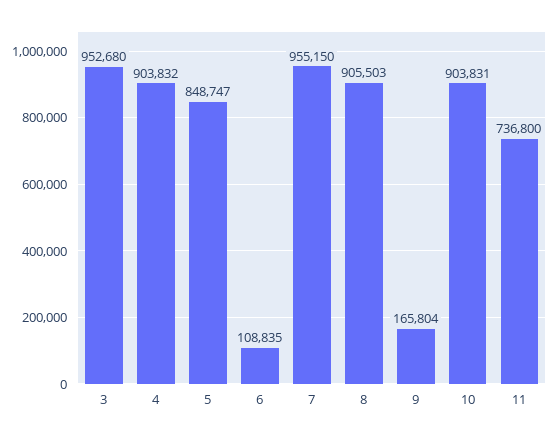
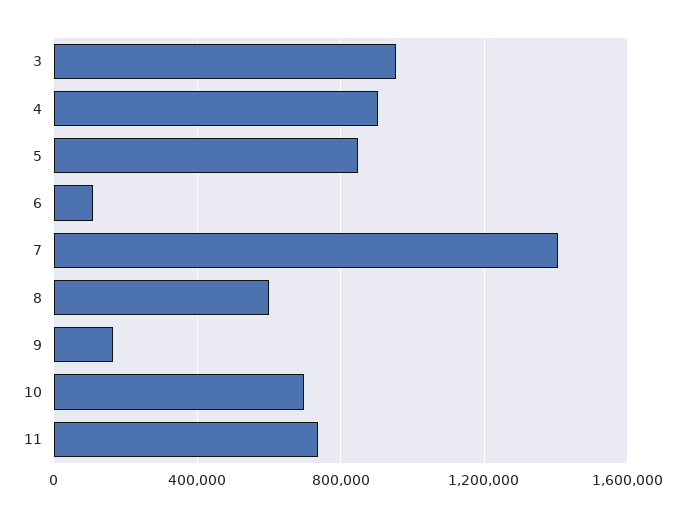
  {
    "3": 952680,
    "4": 903832,
    "5": 848747,
    "6": 108835,
-   "7": 955150,
+   "7": 1400000,
-   "8": 905503,
+   "8": 600000,
    "9": 165804,
-   "10": 903831,
+   "10": 700000,
    "11": 736800
  }

